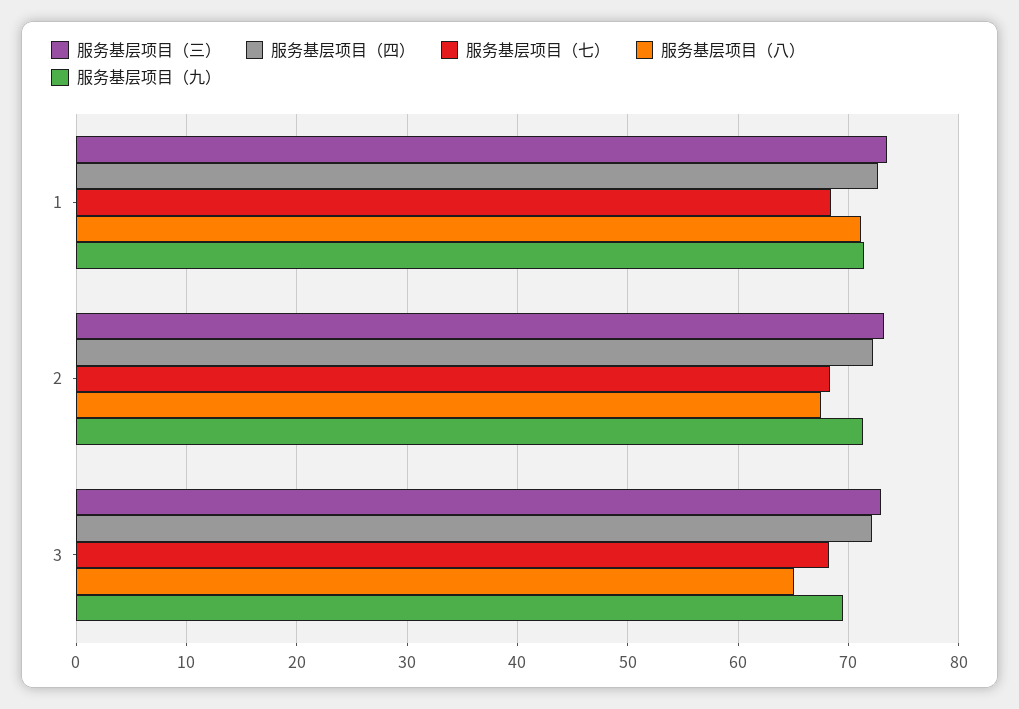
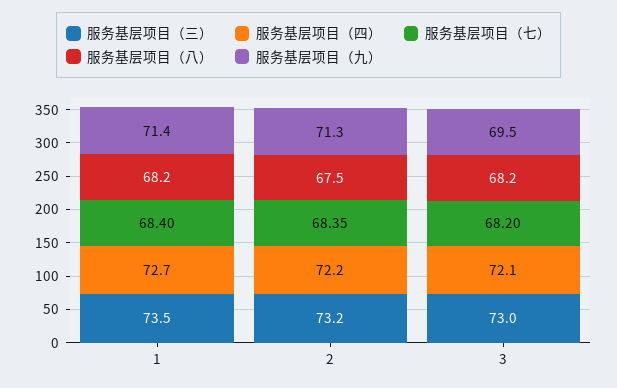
  {
    "服务基层项目（三）": {
      "1": 73.5,
      "2": 73.2,
      "3": 73
    },
    "服务基层项目（四）": {
      "1": 72.7,
      "2": 72.2,
      "3": 72.1
    },
    "服务基层项目（七）": {
      "1": 68.4,
      "2": 68.35,
      "3": 68.2
    },
    "服务基层项目（八）": {
-     "1": 71,
+     "1": 68.2,
      "2": 67.5,
-     "3": 65
+     "3": 68.2
    },
    "服务基层项目（九）": {
      "1": 71.4,
      "2": 71.3,
      "3": 69.5
    }
  }

